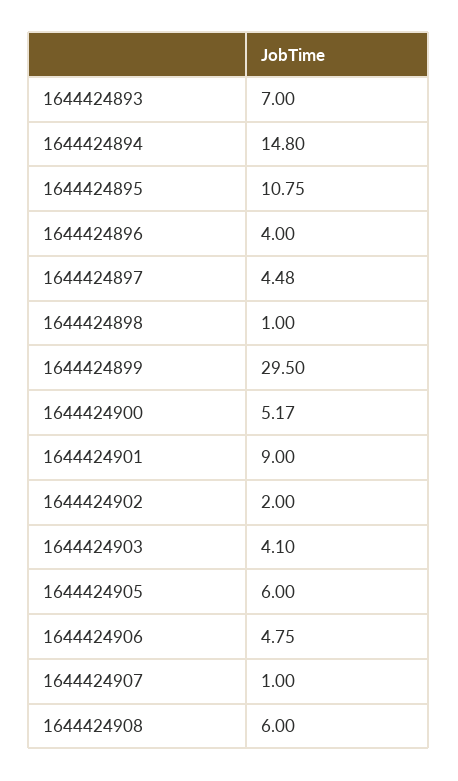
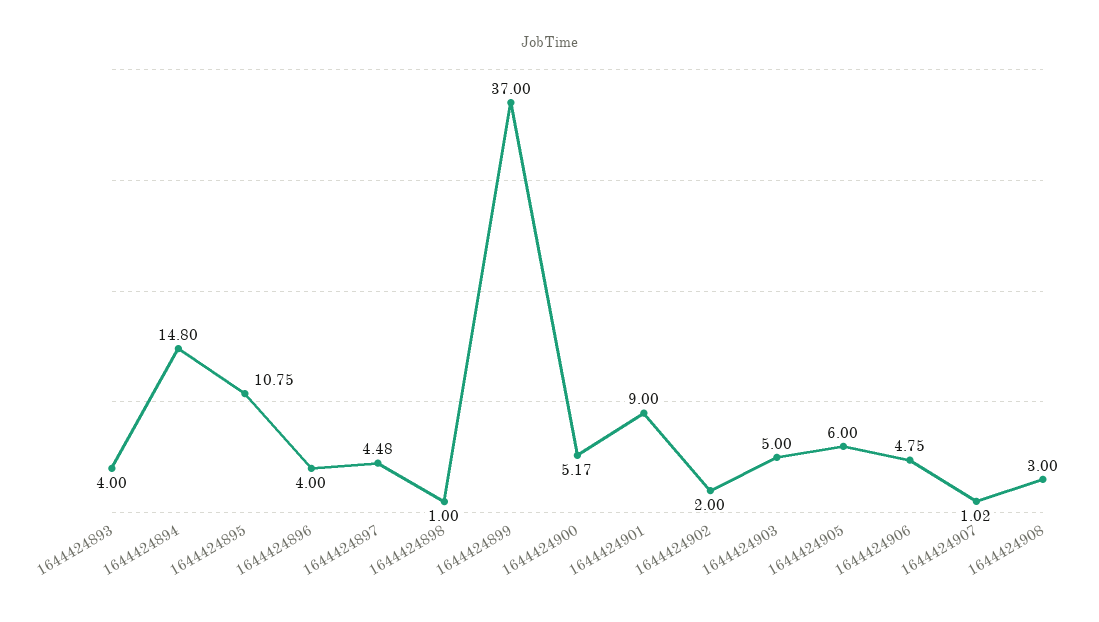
  {
-   "1644424893": 7,
+   "1644424893": 4,
    "1644424894": 14.8,
    "1644424895": 10.75,
    "1644424896": 4,
    "1644424897": 4.48,
    "1644424898": 1,
-   "1644424899": 29.5,
+   "1644424899": 37,
    "1644424900": 5.17,
    "1644424901": 9,
    "1644424902": 2,
-   "1644424903": 4.1,
+   "1644424903": 5,
    "1644424905": 6,
    "1644424906": 4.75,
-   "1644424907": 1,
+   "1644424907": 1.02,
-   "1644424908": 6
+   "1644424908": 3
  }

